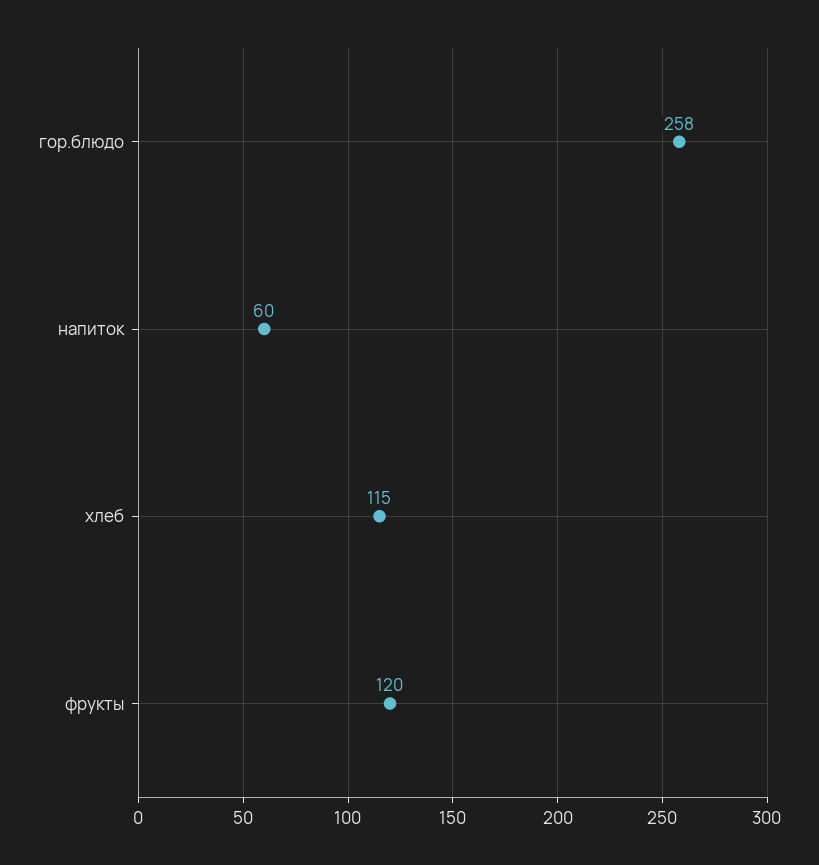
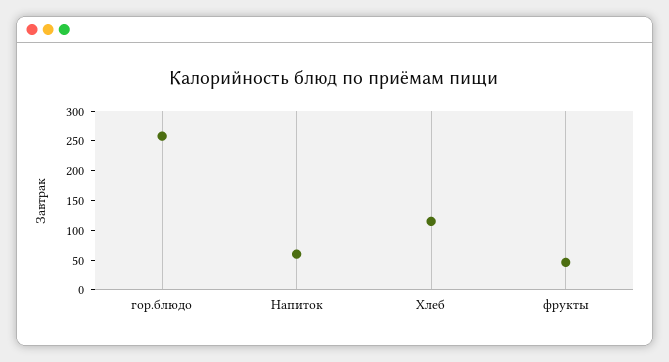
  {
    "гор.блюдо": 258,
    "напиток": 60,
    "хлеб": 115,
-   "фрукты": 120
+   "фрукты": 50
  }

